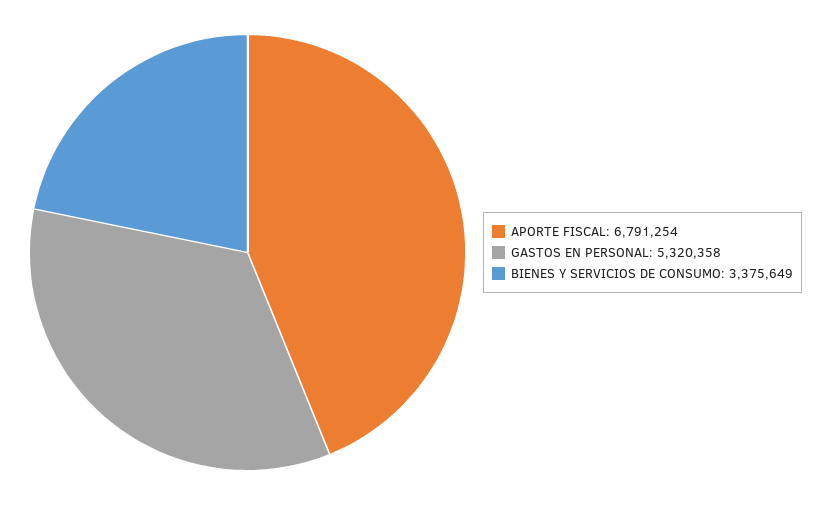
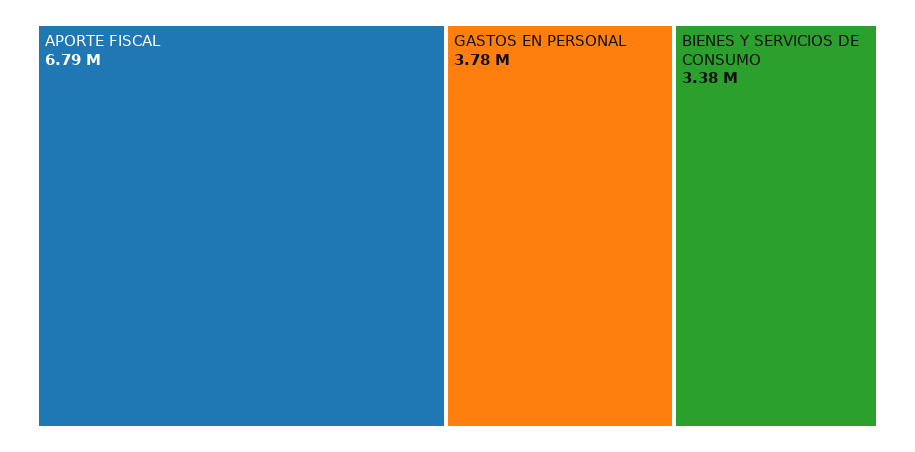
  {
    "APORTE FISCAL": 6791254,
-   "GASTOS EN PERSONAL": 5320358,
+   "GASTOS EN PERSONAL": 3780000,
    "BIENES Y SERVICIOS DE CONSUMO": 3375649
  }

